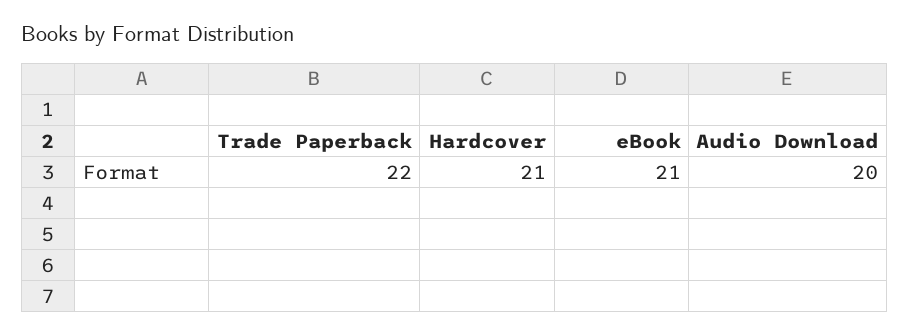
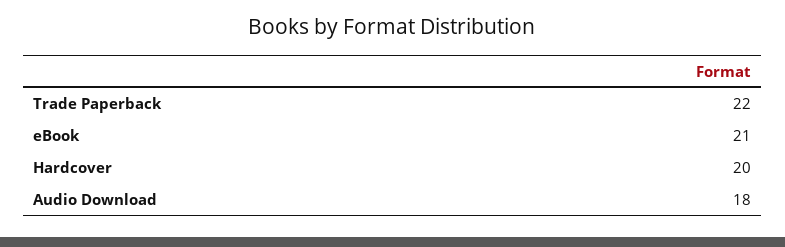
  {
    "Trade Paperback": 22,
-   "Hardcover": 21,
+   "Hardcover": 20,
    "eBook": 21,
-   "Audio Download": 20
+   "Audio Download": 18
  }

